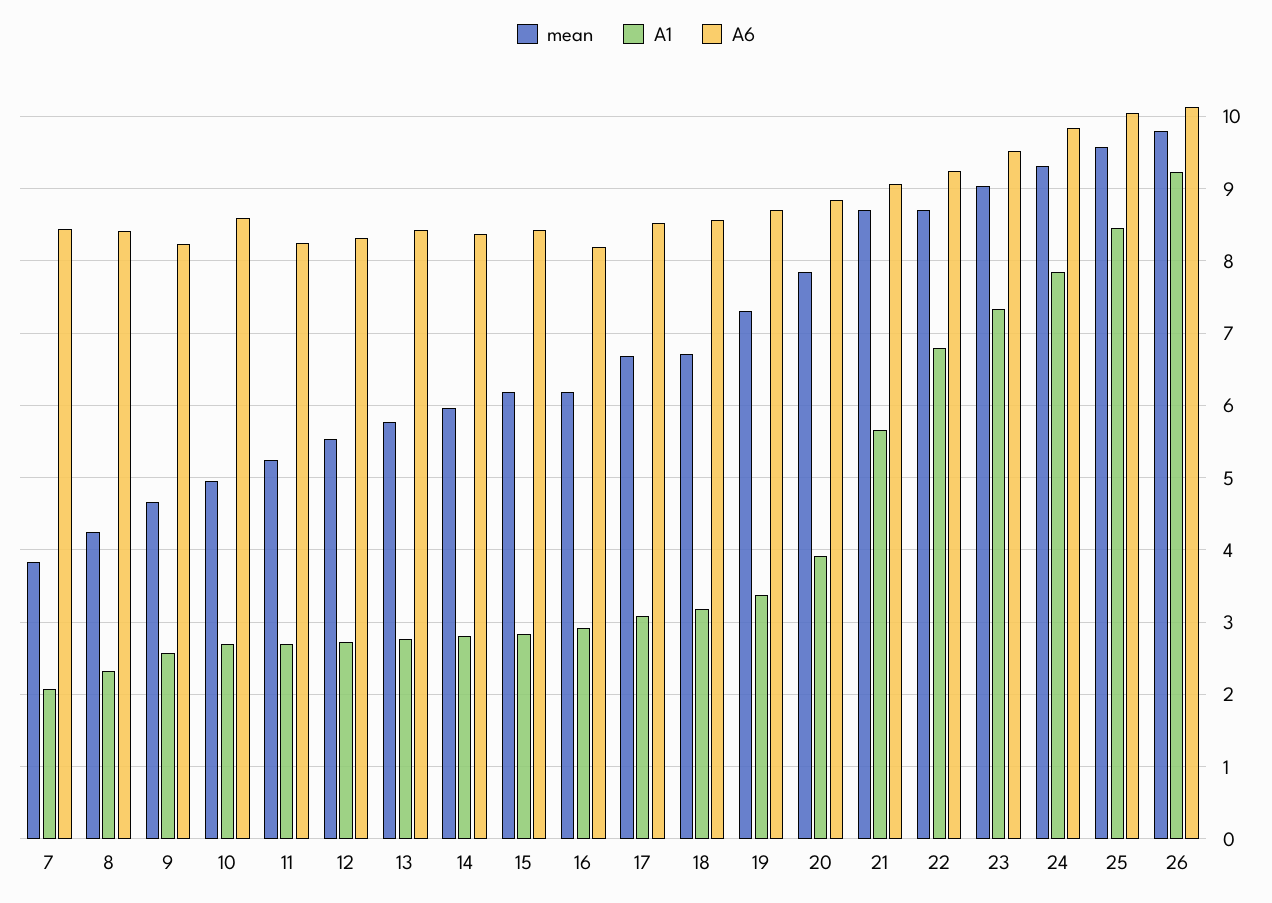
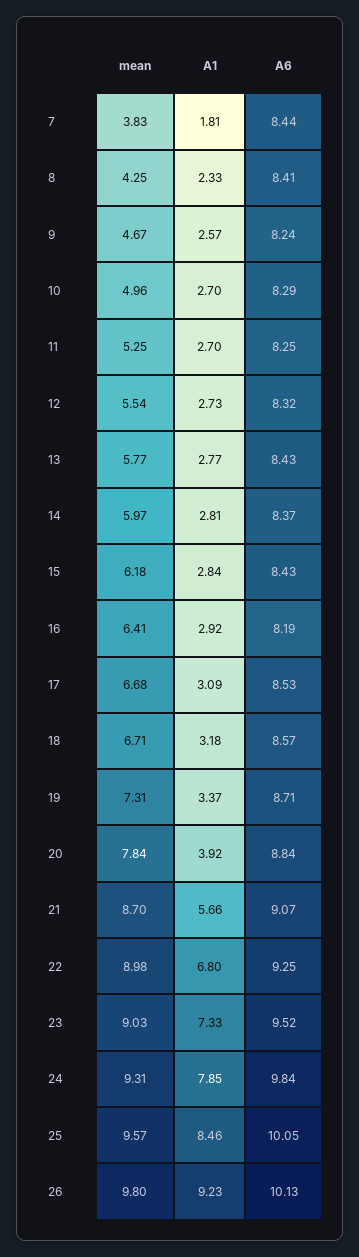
  {
    "mean": {
      "7": 3.83,
      "8": 4.25,
      "9": 4.67,
      "10": 4.96,
      "11": 5.25,
      "12": 5.54,
      "13": 5.77,
      "14": 5.97,
      "15": 6.18,
-     "16": 6.2,
+     "16": 6.41,
      "17": 6.68,
      "18": 6.71,
      "19": 7.31,
      "20": 7.84,
      "21": 8.7,
-     "22": 8.7,
+     "22": 8.98,
      "23": 9.03,
      "24": 9.31,
      "25": 9.57,
      "26": 9.8
    },
    "A1": {
-     "7": 2.1,
+     "7": 1.81,
      "8": 2.33,
      "9": 2.57,
      "10": 2.7,
      "11": 2.7,
      "12": 2.73,
      "13": 2.77,
      "14": 2.81,
      "15": 2.84,
      "16": 2.92,
      "17": 3.09,
      "18": 3.18,
      "19": 3.37,
      "20": 3.92,
      "21": 5.66,
      "22": 6.8,
      "23": 7.33,
      "24": 7.85,
      "25": 8.46,
      "26": 9.23
    },
    "A6": {
      "7": 8.44,
      "8": 8.41,
      "9": 8.24,
-     "10": 8.6,
+     "10": 8.29,
      "11": 8.25,
      "12": 8.32,
      "13": 8.43,
      "14": 8.37,
      "15": 8.43,
      "16": 8.19,
      "17": 8.53,
      "18": 8.57,
      "19": 8.71,
      "20": 8.84,
      "21": 9.07,
      "22": 9.25,
      "23": 9.52,
      "24": 9.84,
      "25": 10.05,
      "26": 10.13
    }
  }

